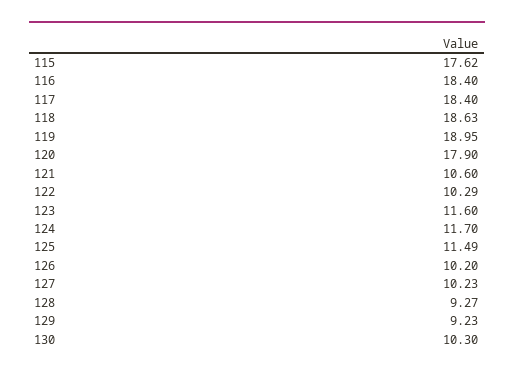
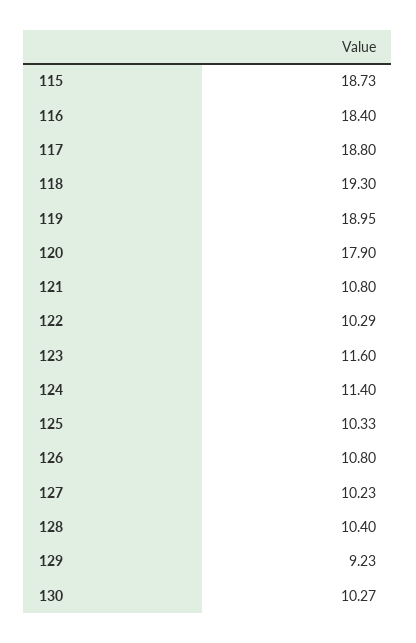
  {
-   "115": 17.62,
+   "115": 18.73,
    "116": 18.4,
-   "117": 18.4,
+   "117": 18.8,
-   "118": 18.63,
+   "118": 19.3,
    "119": 18.95,
    "120": 17.9,
-   "121": 10.6,
+   "121": 10.8,
    "122": 10.29,
    "123": 11.6,
-   "124": 11.7,
+   "124": 11.4,
-   "125": 11.49,
+   "125": 10.33,
-   "126": 10.2,
+   "126": 10.8,
    "127": 10.23,
-   "128": 9.27,
+   "128": 10.4,
    "129": 9.23,
-   "130": 10.3
+   "130": 10.27
  }

